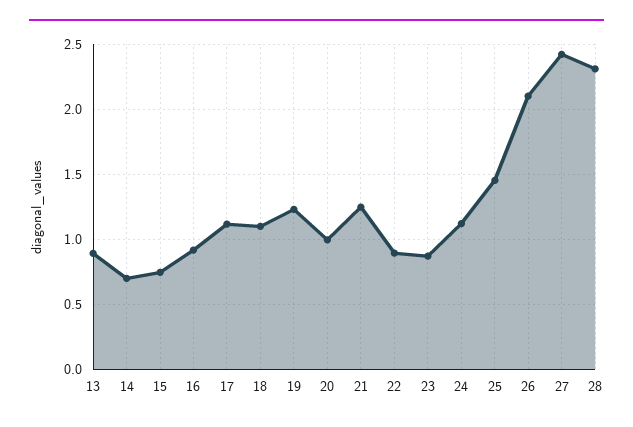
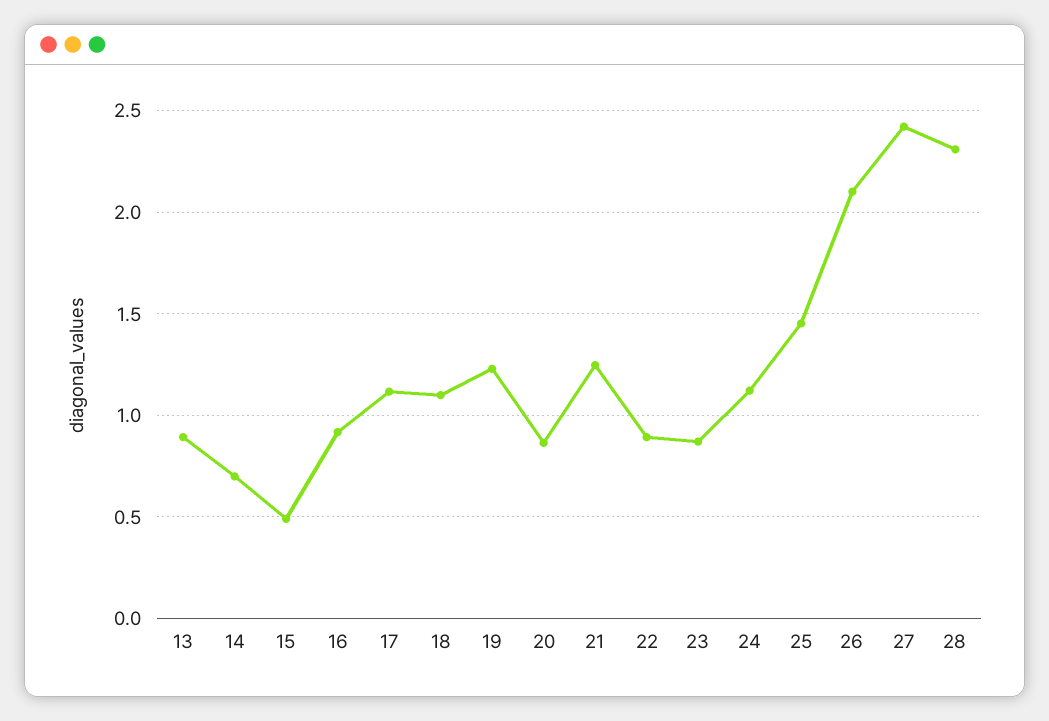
  {
    "13": 0.9,
    "14": 0.7,
-   "15": 0.75,
+   "15": 0.5,
    "16": 0.9,
    "17": 1.1,
    "18": 1.1,
    "19": 1.25,
-   "20": 1,
+   "20": 0.85,
    "21": 1.25,
    "22": 0.9,
    "23": 0.85,
    "24": 1.1,
    "25": 1.45,
    "26": 2.1,
    "27": 2.4,
    "28": 2.3
  }

